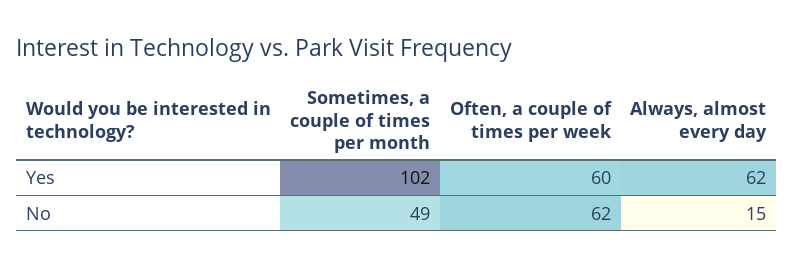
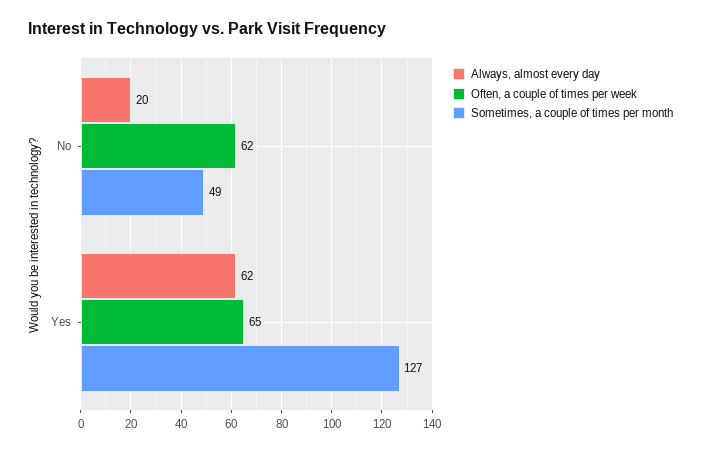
  {
    "Sometimes, a couple of times per month": {
-     "Yes": 102,
+     "Yes": 127,
      "No": 49
    },
    "Often, a couple of times per week": {
-     "Yes": 60,
+     "Yes": 65,
      "No": 62
    },
    "Always, almost every day": {
      "Yes": 62,
-     "No": 15
+     "No": 20
    }
  }

